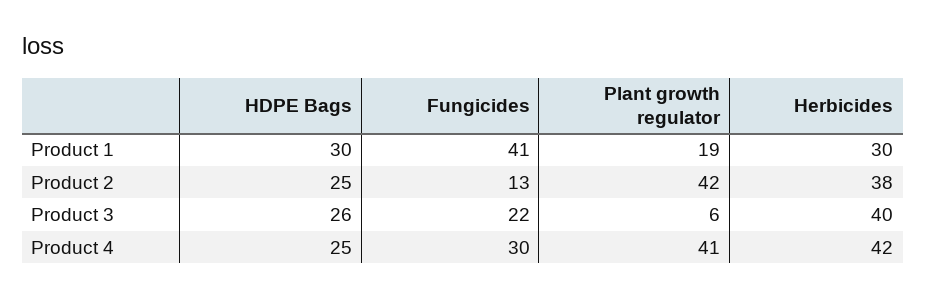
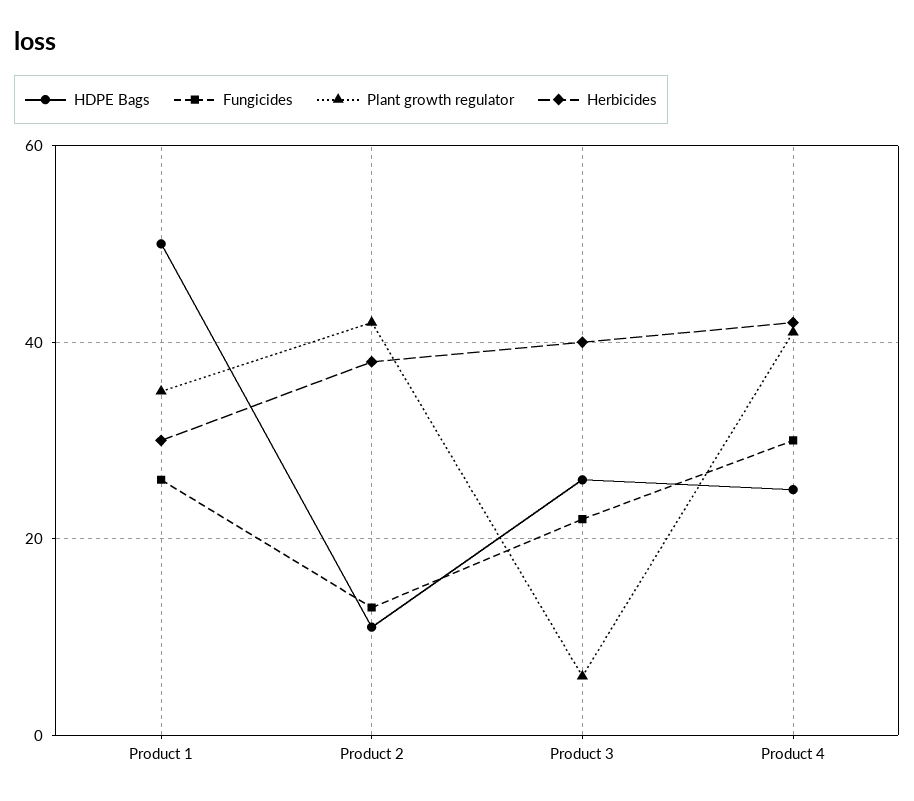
  {
    "HDPE Bags": {
-     "Product 1": 30,
+     "Product 1": 50,
-     "Product 2": 25,
+     "Product 2": 10,
      "Product 3": 26,
      "Product 4": 25
    },
    "Fungicides": {
-     "Product 1": 41,
+     "Product 1": 25,
      "Product 2": 13,
      "Product 3": 22,
      "Product 4": 30
    },
    "Plant growth regulator": {
-     "Product 1": 19,
+     "Product 1": 35,
      "Product 2": 42,
      "Product 3": 6,
      "Product 4": 41
    },
    "Herbicides": {
      "Product 1": 30,
      "Product 2": 38,
      "Product 3": 40,
      "Product 4": 42
    }
  }

